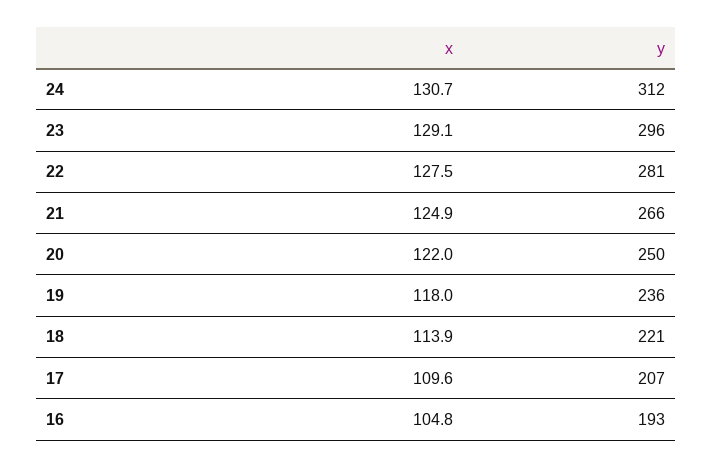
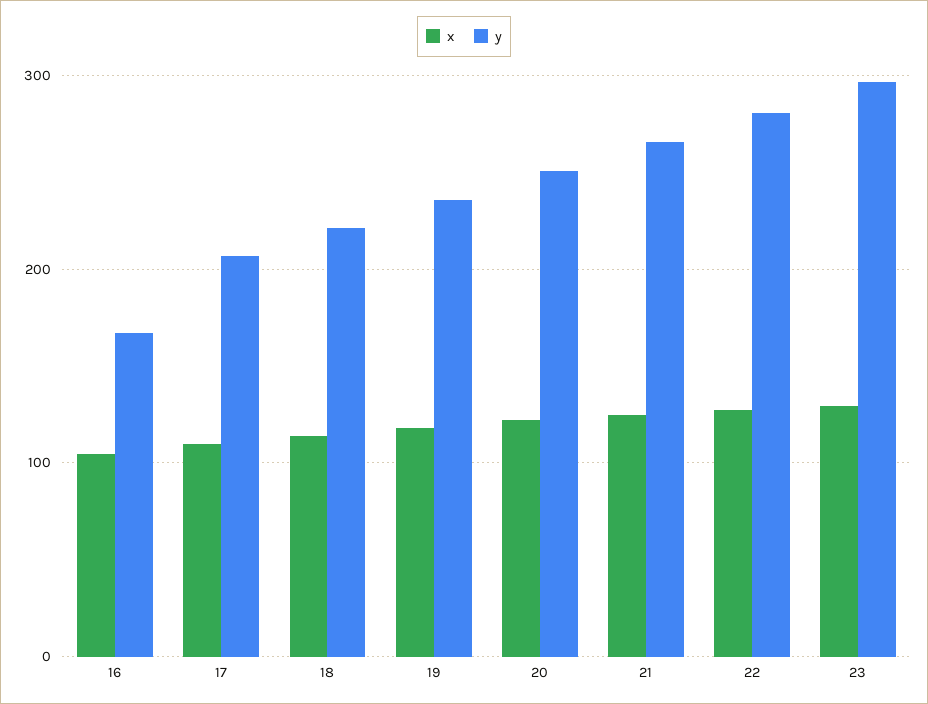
  {
    "x": {
-     "24": 130.7,
      "23": 129.1,
      "22": 127.5,
      "21": 124.9,
      "20": 122,
      "19": 118,
      "18": 113.9,
      "17": 109.6,
      "16": 104.8
    },
    "y": {
-     "24": 312,
      "23": 296,
      "22": 281,
      "21": 266,
      "20": 250,
      "19": 236,
      "18": 221,
      "17": 207,
-     "16": 193
+     "16": 170
    }
  }

